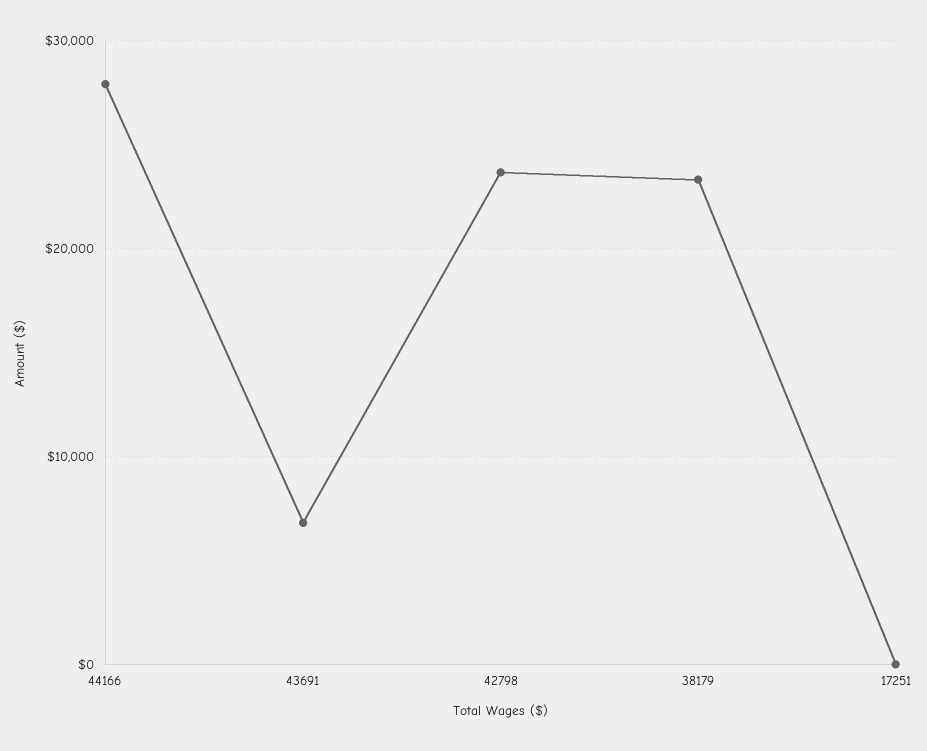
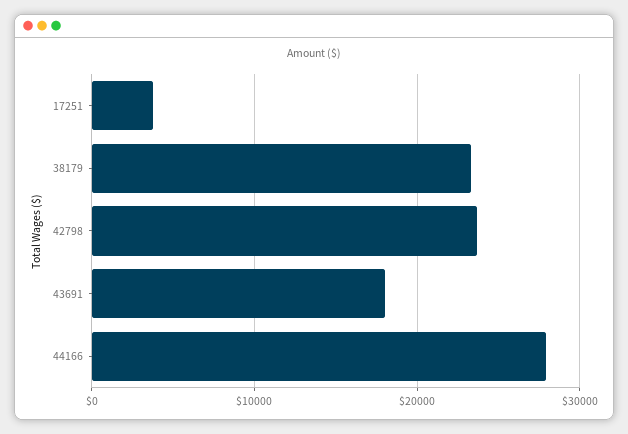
  {
    "44166": 28000,
-   "43691": 7000,
+   "43691": 18000,
    "42798": 24000,
    "38179": 23000,
-   "17251": 0
+   "17251": 4000
  }

